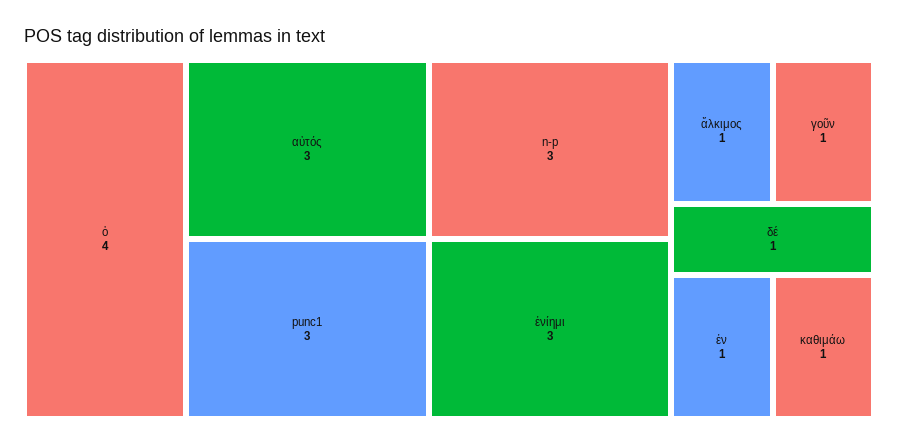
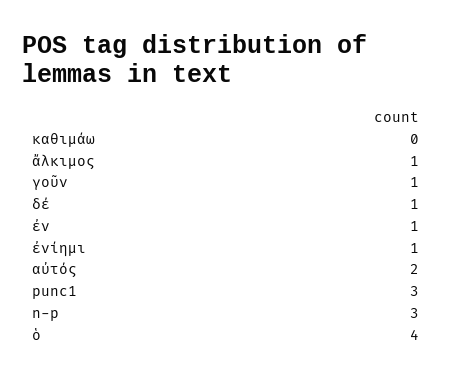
  {
    "ὁ": 4,
-   "αὐτός": 3,
+   "αὐτός": 2,
    "punc1": 3,
    "n-p": 3,
-   "ἐνίημι": 3,
+   "ἐνίημι": 1,
    "ἄλκιμος": 1,
    "γοῦν": 1,
    "δέ": 1,
    "ἐν": 1,
-   "καθιμάω": 1
+   "καθιμάω": 0
  }

